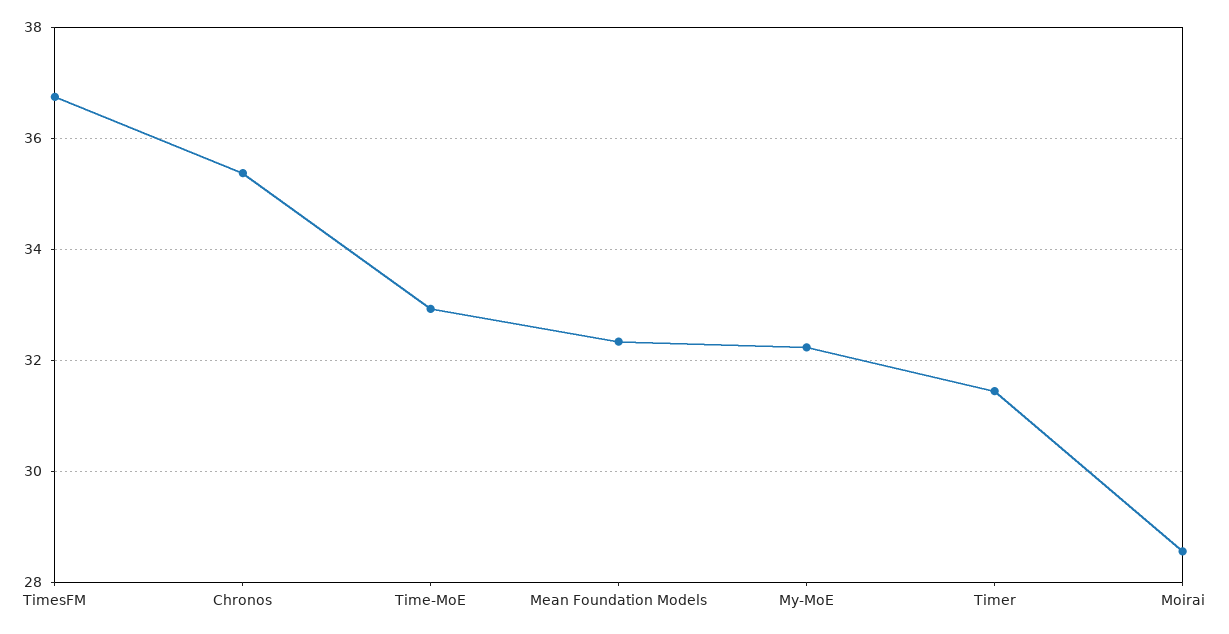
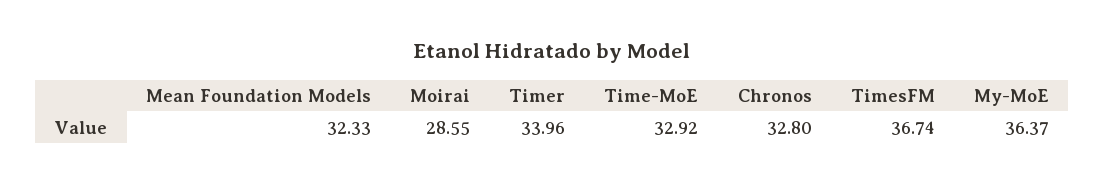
  {
    "TimesFM": 36.74,
-   "Chronos": 35.4,
+   "Chronos": 32.8,
    "Time-MoE": 32.92,
    "Mean Foundation Models": 32.33,
-   "My-MoE": 32.2,
+   "My-MoE": 36.37,
-   "Timer": 31.4,
+   "Timer": 33.96,
    "Moirai": 28.55
  }

